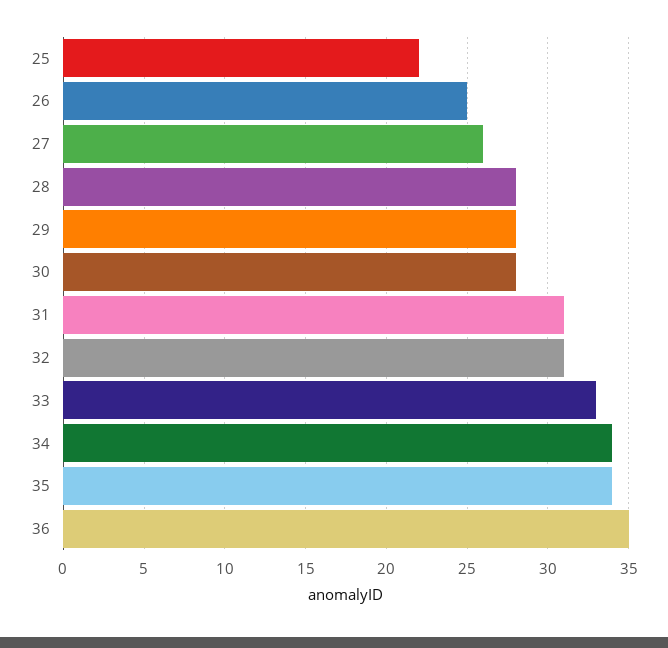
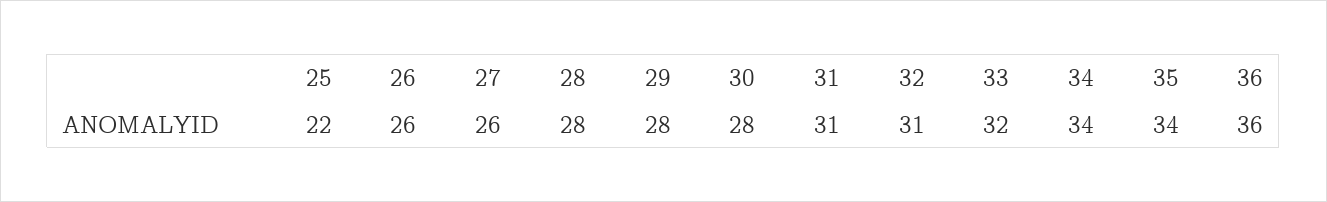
  {
    "25": 22,
-   "26": 25,
+   "26": 26,
    "27": 26,
    "28": 28,
    "29": 28,
    "30": 28,
    "31": 31,
    "32": 31,
-   "33": 33,
+   "33": 32,
    "34": 34,
    "35": 34,
-   "36": 35
+   "36": 36
  }

